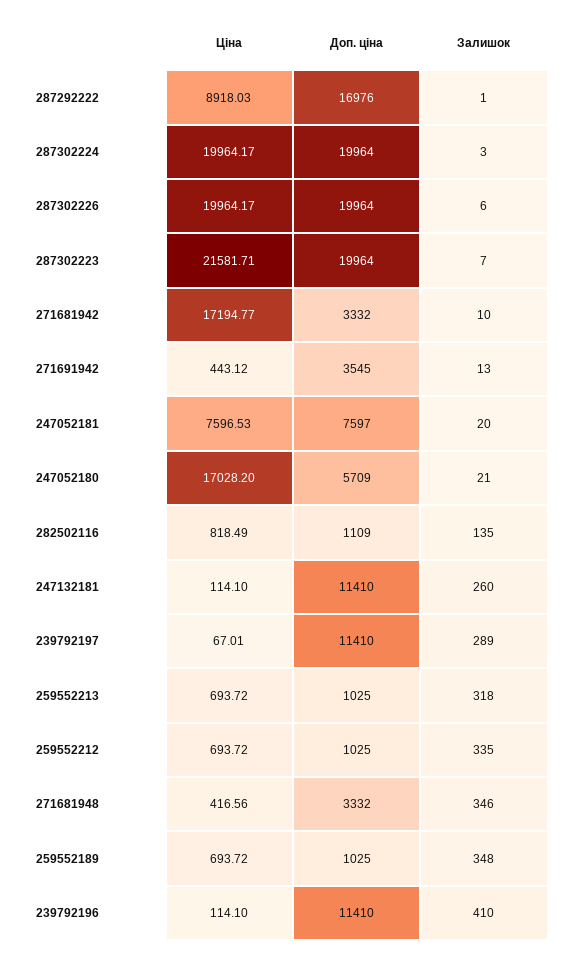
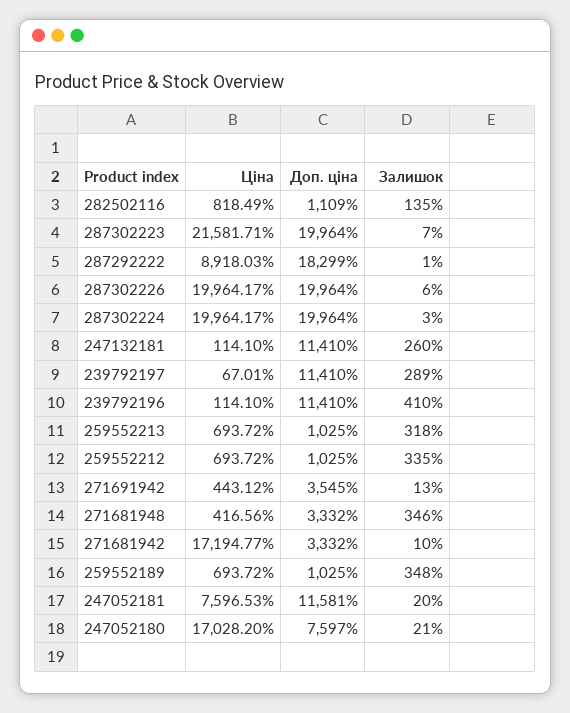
  {
    "Ціна": {
      "287292222": 8918.03,
      "287302224": 19964.17,
      "287302226": 19964.17,
      "287302223": 21581.71,
      "271681942": 17194.77,
      "271691942": 443.12,
      "247052181": 7596.53,
      "247052180": 17028.2,
      "282502116": 818.49,
      "247132181": 114.1,
      "239792197": 67.01,
      "259552213": 693.72,
      "259552212": 693.72,
      "271681948": 416.56,
      "259552189": 693.72,
      "239792196": 114.1
    },
    "Доп. ціна": {
-     "287292222": 16976,
+     "287292222": 18299,
      "287302224": 19964,
      "287302226": 19964,
      "287302223": 19964,
      "271681942": 3332,
      "271691942": 3545,
-     "247052181": 7597,
+     "247052181": 11581,
-     "247052180": 5709,
+     "247052180": 7597,
      "282502116": 1109,
      "247132181": 11410,
      "239792197": 11410,
      "259552213": 1025,
      "259552212": 1025,
      "271681948": 3332,
      "259552189": 1025,
      "239792196": 11410
    },
    "Залишок": {
      "287292222": 1,
      "287302224": 3,
      "287302226": 6,
      "287302223": 7,
      "271681942": 10,
      "271691942": 13,
      "247052181": 20,
      "247052180": 21,
      "282502116": 135,
      "247132181": 260,
      "239792197": 289,
      "259552213": 318,
      "259552212": 335,
      "271681948": 346,
      "259552189": 348,
      "239792196": 410
    }
  }

